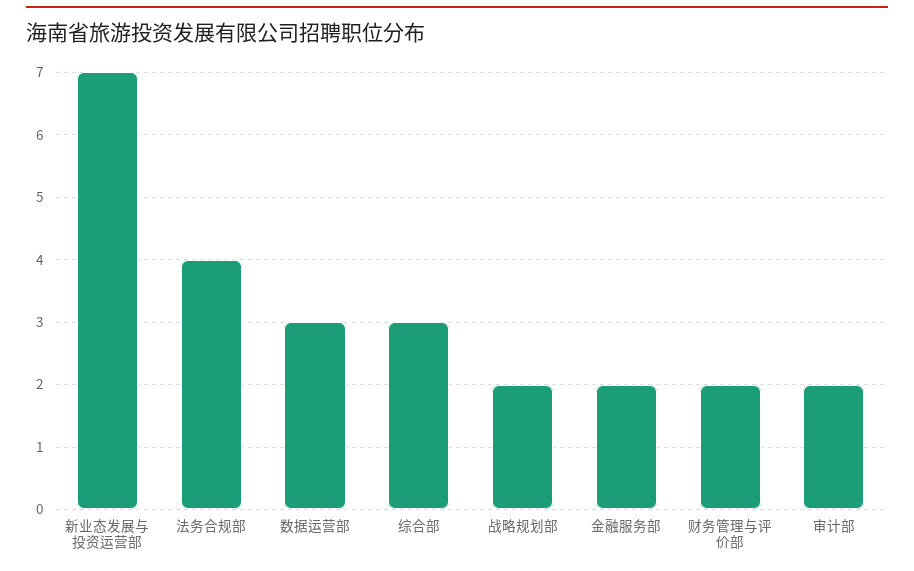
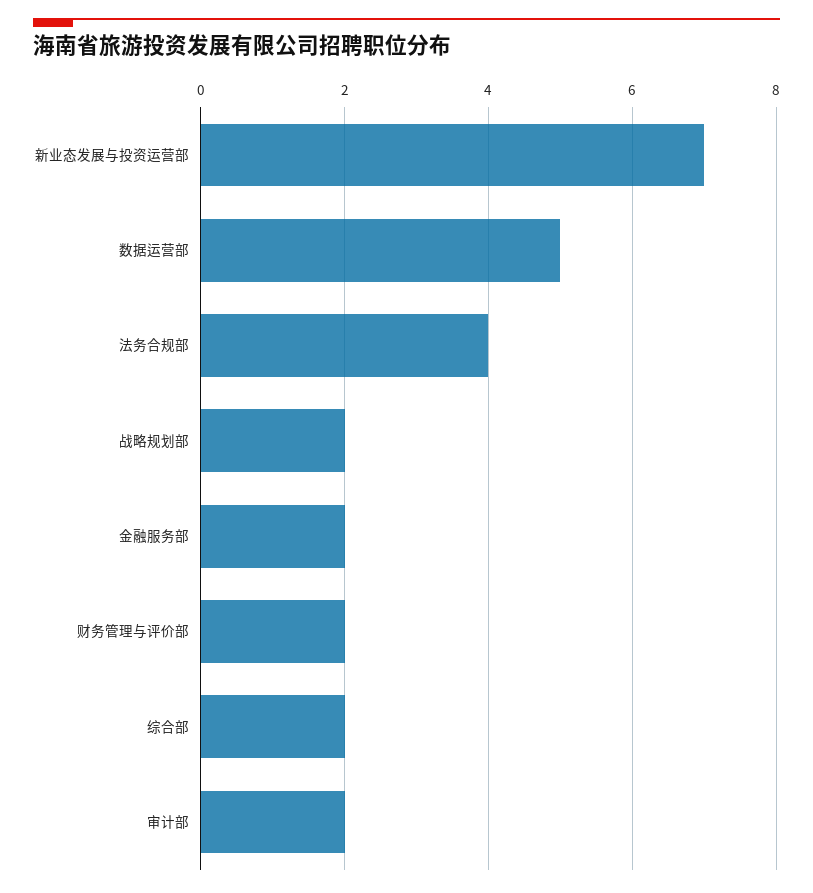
  {
    "新业态发展与投资运营部": 7,
    "法务合规部": 4,
-   "数据运营部": 3,
+   "数据运营部": 5,
-   "综合部": 3,
+   "综合部": 2,
    "战略规划部": 2,
    "金融服务部": 2,
    "财务管理与评价部": 2,
    "审计部": 2
  }

